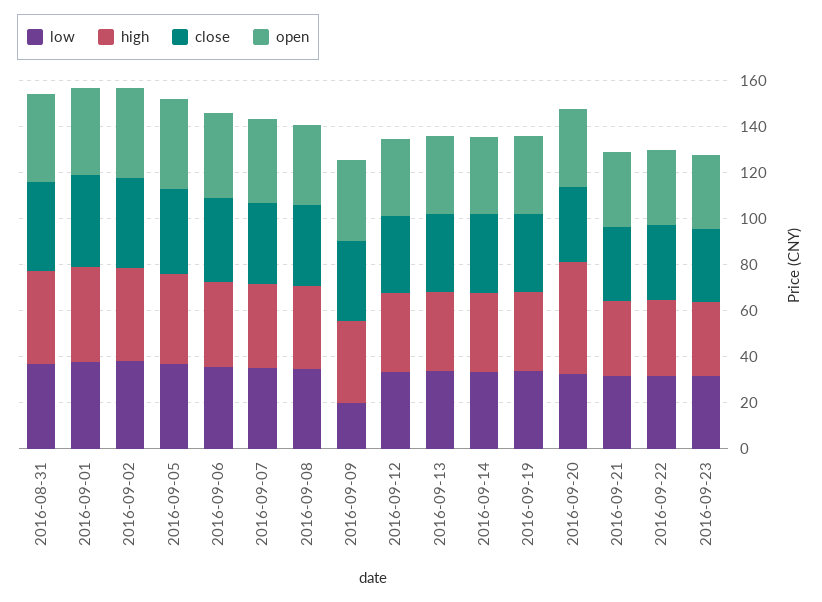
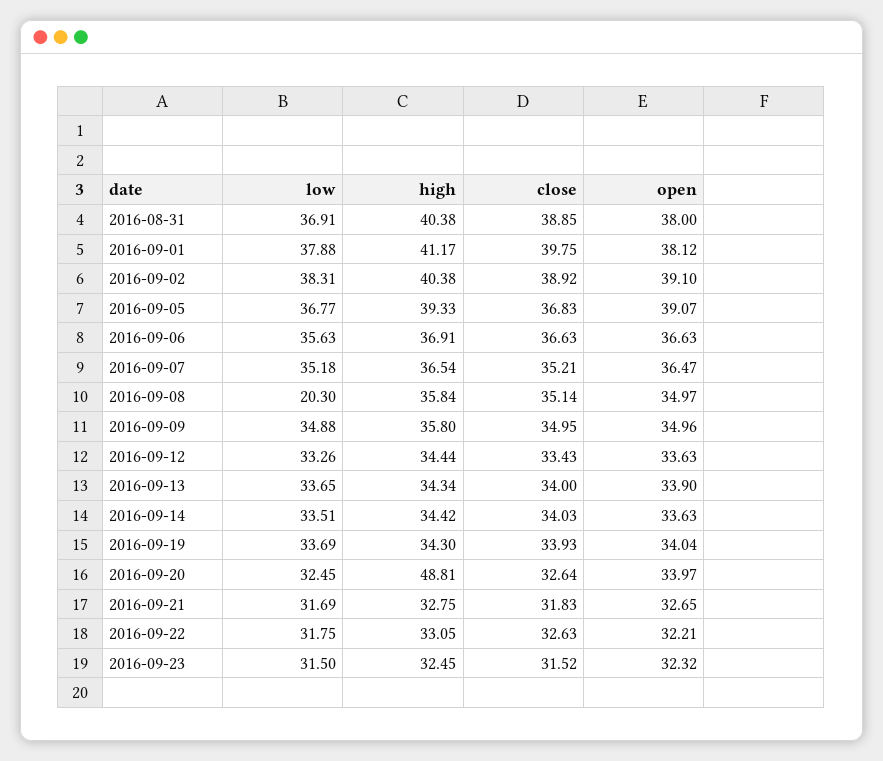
  {
    "low": {
      "2016-08-31": 36.91,
      "2016-09-01": 37.88,
      "2016-09-02": 38.31,
      "2016-09-05": 36.77,
      "2016-09-06": 35.63,
      "2016-09-07": 35.18,
-     "2016-09-08": 35,
+     "2016-09-08": 20.3,
-     "2016-09-09": 20,
+     "2016-09-09": 34.88,
      "2016-09-12": 33.26,
      "2016-09-13": 33.65,
      "2016-09-14": 33.51,
      "2016-09-19": 33.69,
      "2016-09-20": 32.45,
      "2016-09-21": 31.69,
      "2016-09-22": 31.75,
      "2016-09-23": 31.5
    },
    "high": {
      "2016-08-31": 40.38,
      "2016-09-01": 41.17,
      "2016-09-02": 40.38,
      "2016-09-05": 39.33,
      "2016-09-06": 36.91,
      "2016-09-07": 36.54,
      "2016-09-08": 35.84,
      "2016-09-09": 35.8,
      "2016-09-12": 34.44,
      "2016-09-13": 34.34,
      "2016-09-14": 34.42,
      "2016-09-19": 34.3,
      "2016-09-20": 48.81,
      "2016-09-21": 32.75,
      "2016-09-22": 33.05,
      "2016-09-23": 32.45
    },
    "close": {
      "2016-08-31": 38.85,
      "2016-09-01": 39.75,
      "2016-09-02": 38.92,
      "2016-09-05": 36.83,
      "2016-09-06": 36.63,
      "2016-09-07": 35.21,
      "2016-09-08": 35.14,
      "2016-09-09": 34.95,
      "2016-09-12": 33.43,
      "2016-09-13": 34,
      "2016-09-14": 34.03,
      "2016-09-19": 33.93,
      "2016-09-20": 32.64,
      "2016-09-21": 31.83,
      "2016-09-22": 32.63,
      "2016-09-23": 31.52
    },
    "open": {
      "2016-08-31": 38,
      "2016-09-01": 38.12,
      "2016-09-02": 39.1,
      "2016-09-05": 39.07,
      "2016-09-06": 36.63,
      "2016-09-07": 36.47,
      "2016-09-08": 34.97,
      "2016-09-09": 34.96,
      "2016-09-12": 33.63,
      "2016-09-13": 33.9,
      "2016-09-14": 33.63,
      "2016-09-19": 34.04,
      "2016-09-20": 33.97,
      "2016-09-21": 32.65,
      "2016-09-22": 32.21,
      "2016-09-23": 32.32
    }
  }

